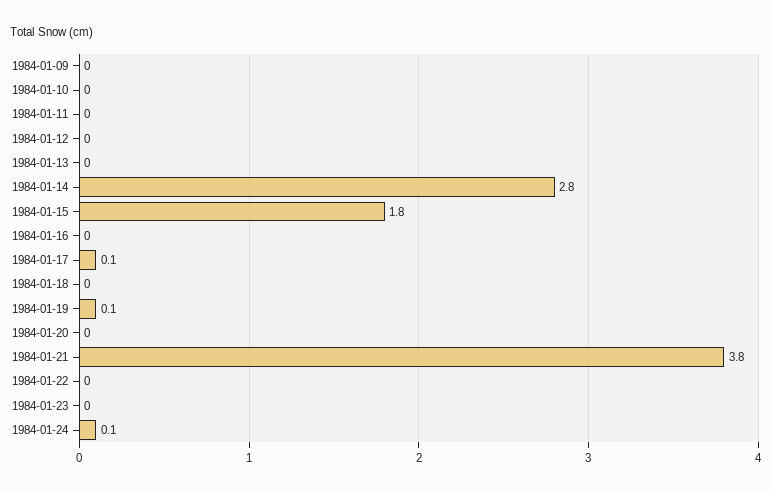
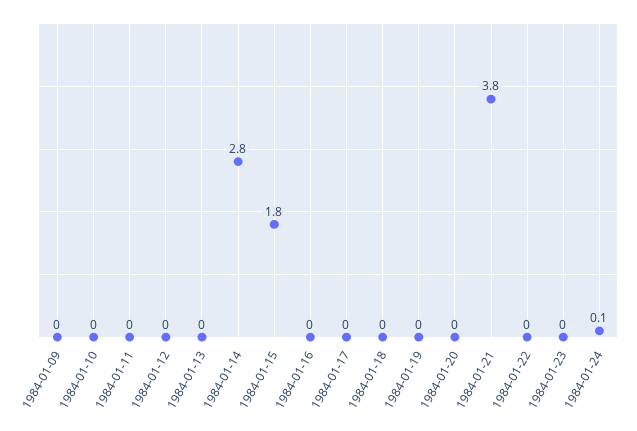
  {
    "1984-01-09": 0,
    "1984-01-10": 0,
    "1984-01-11": 0,
    "1984-01-12": 0,
    "1984-01-13": 0,
    "1984-01-14": 2.8,
    "1984-01-15": 1.8,
    "1984-01-16": 0,
-   "1984-01-17": 0.1,
+   "1984-01-17": 0,
    "1984-01-18": 0,
-   "1984-01-19": 0.1,
+   "1984-01-19": 0,
    "1984-01-20": 0,
    "1984-01-21": 3.8,
    "1984-01-22": 0,
    "1984-01-23": 0,
    "1984-01-24": 0.1
  }

